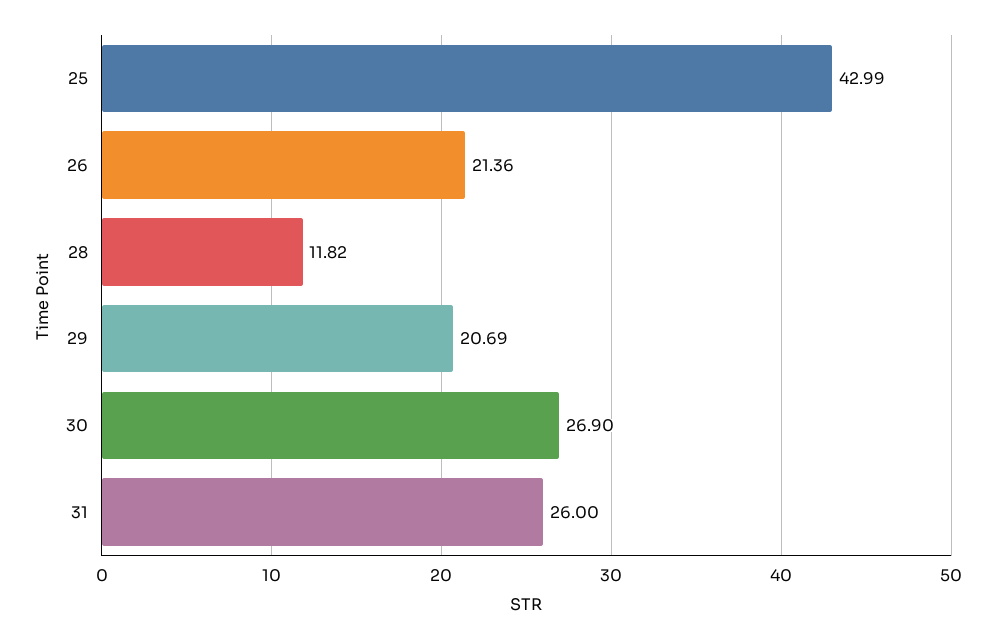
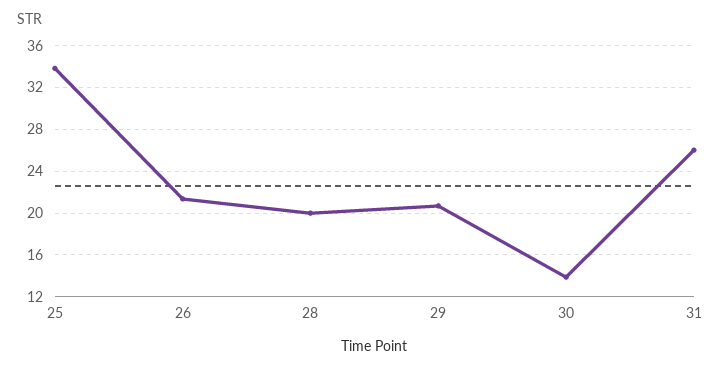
  {
-   "25": 42.99,
+   "25": 34,
    "26": 21.36,
-   "28": 11.82,
+   "28": 20,
    "29": 20.69,
-   "30": 26.9,
+   "30": 14,
    "31": 26
  }

